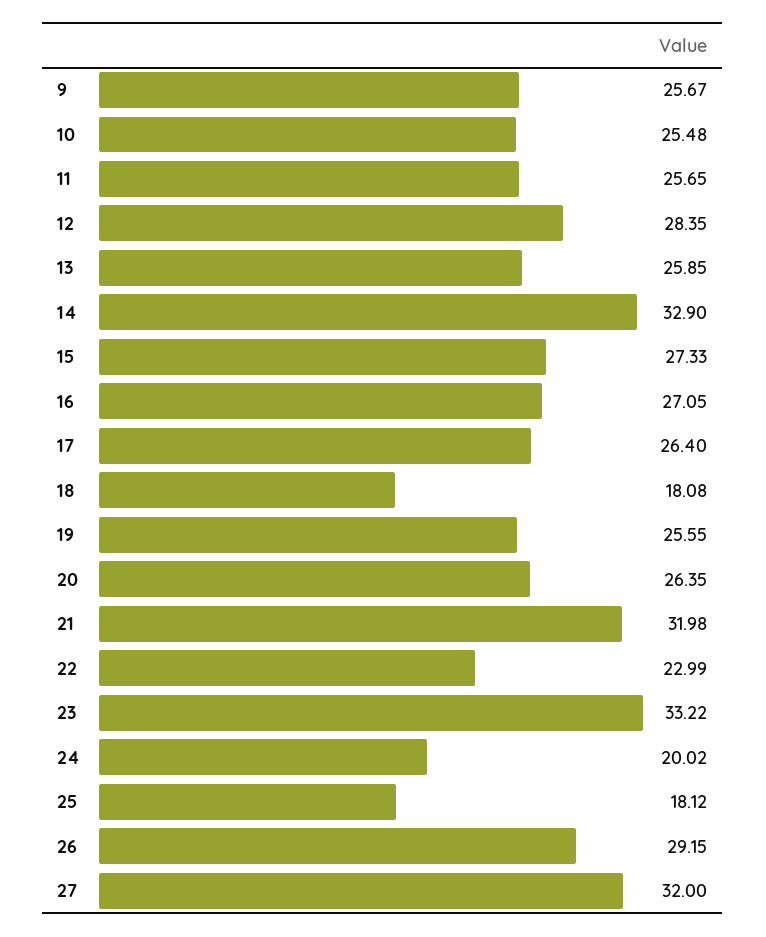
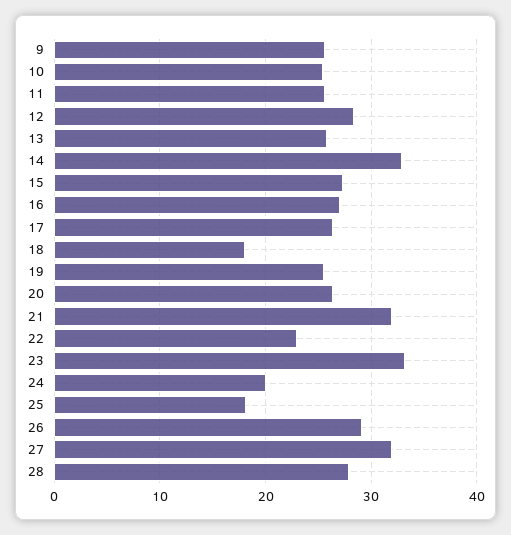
  {
    "9": 25.67,
    "10": 25.48,
    "11": 25.65,
    "12": 28.35,
    "13": 25.85,
    "14": 32.9,
    "15": 27.33,
    "16": 27.05,
    "17": 26.4,
    "18": 18.08,
    "19": 25.55,
    "20": 26.35,
    "21": 31.98,
    "22": 22.99,
    "23": 33.22,
    "24": 20.02,
    "25": 18.12,
    "26": 29.15,
-   "27": 32
+   "27": 32,
+   "28": 28
  }

